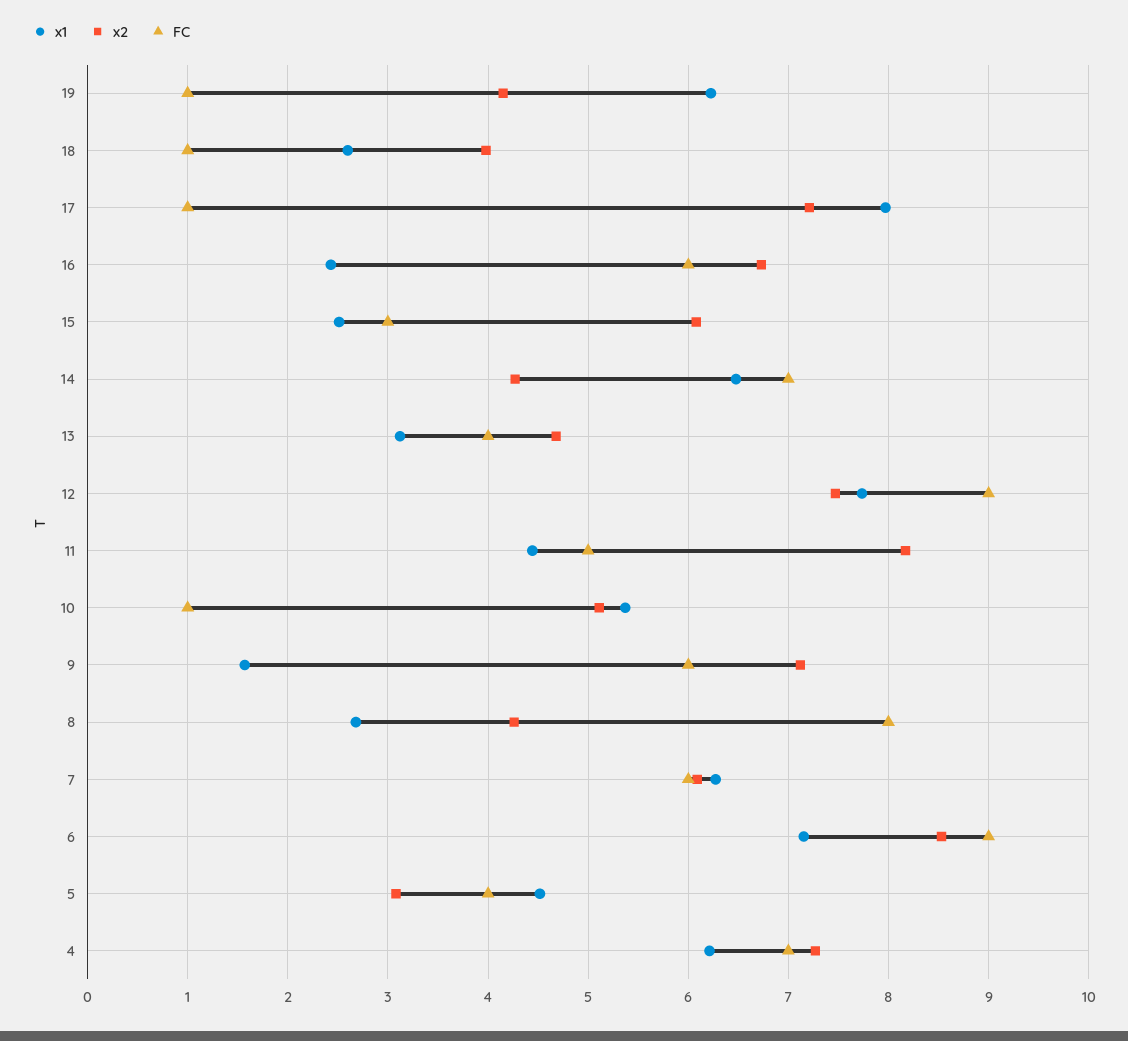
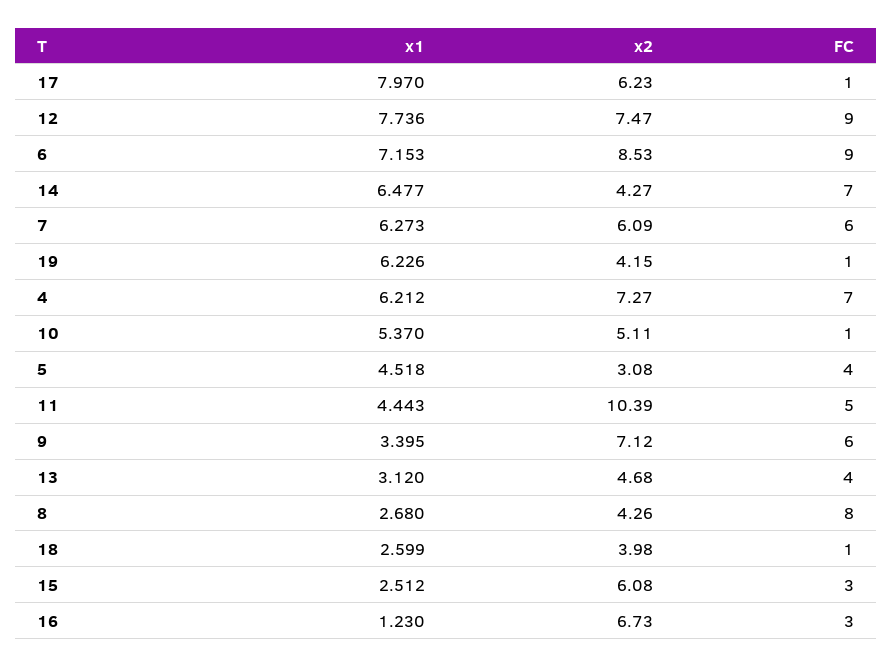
  {
    "x1": {
      "19": 6.226,
      "18": 2.599,
      "17": 7.97,
-     "16": 2.4,
+     "16": 1.23,
      "15": 2.512,
      "14": 6.477,
      "13": 3.12,
      "12": 7.736,
      "11": 4.443,
      "10": 5.37,
-     "9": 1.6,
+     "9": 3.395,
      "8": 2.68,
      "7": 6.273,
      "6": 7.153,
      "5": 4.518,
      "4": 6.212
    },
    "x2": {
      "19": 4.15,
      "18": 3.98,
-     "17": 7.2,
+     "17": 6.23,
      "16": 6.73,
      "15": 6.08,
      "14": 4.27,
      "13": 4.68,
      "12": 7.47,
-     "11": 8.2,
+     "11": 10.39,
      "10": 5.11,
      "9": 7.12,
      "8": 4.26,
      "7": 6.09,
      "6": 8.53,
      "5": 3.08,
      "4": 7.27
    },
    "FC": {
      "19": 1,
      "18": 1,
      "17": 1,
-     "16": 6,
+     "16": 3,
      "15": 3,
      "14": 7,
      "13": 4,
      "12": 9,
      "11": 5,
      "10": 1,
      "9": 6,
      "8": 8,
      "7": 6,
      "6": 9,
      "5": 4,
      "4": 7
    }
  }

